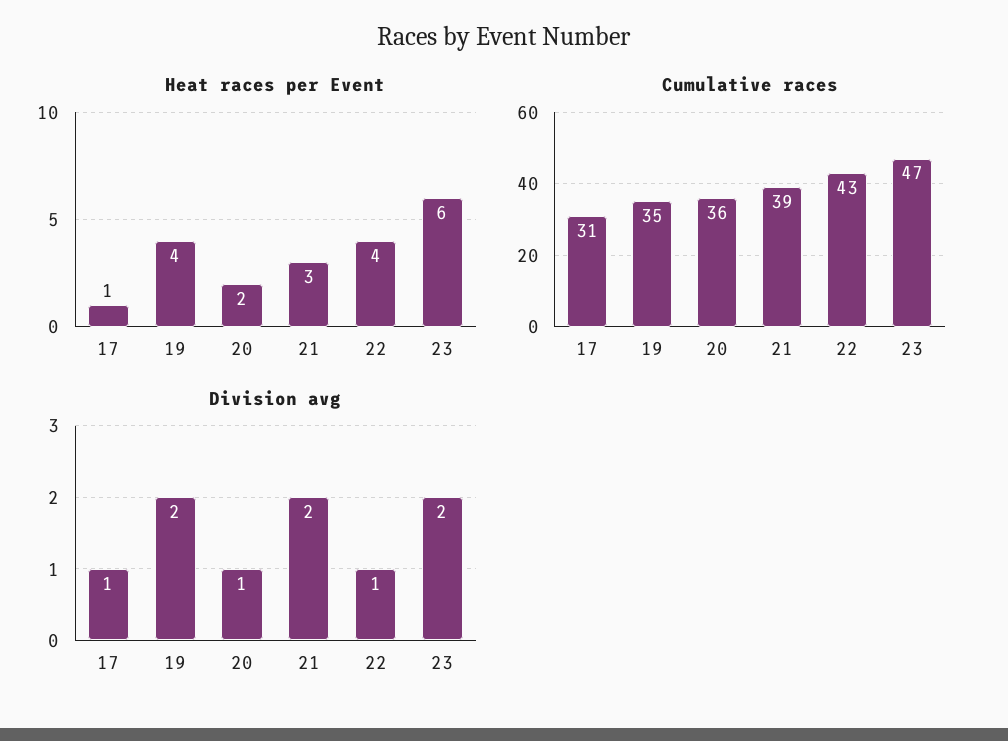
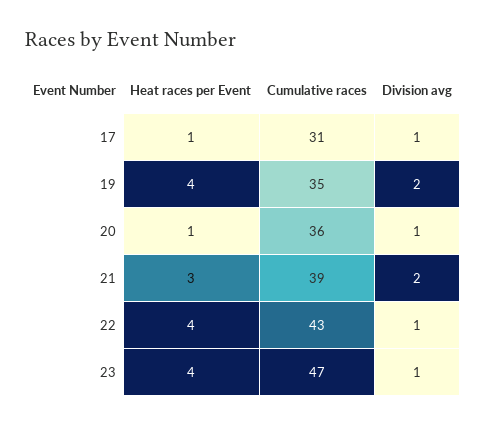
  {
    "Heat races per Event": {
      "17": 1,
      "19": 4,
-     "20": 2,
+     "20": 1,
      "21": 3,
      "22": 4,
-     "23": 6
+     "23": 4
    },
    "Cumulative races": {
      "17": 31,
      "19": 35,
      "20": 36,
      "21": 39,
      "22": 43,
      "23": 47
    },
    "Division avg": {
      "17": 1,
      "19": 2,
      "20": 1,
      "21": 2,
      "22": 1,
-     "23": 2
+     "23": 1
    }
  }

